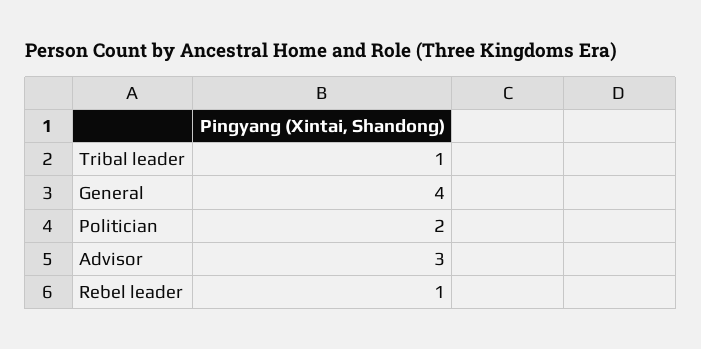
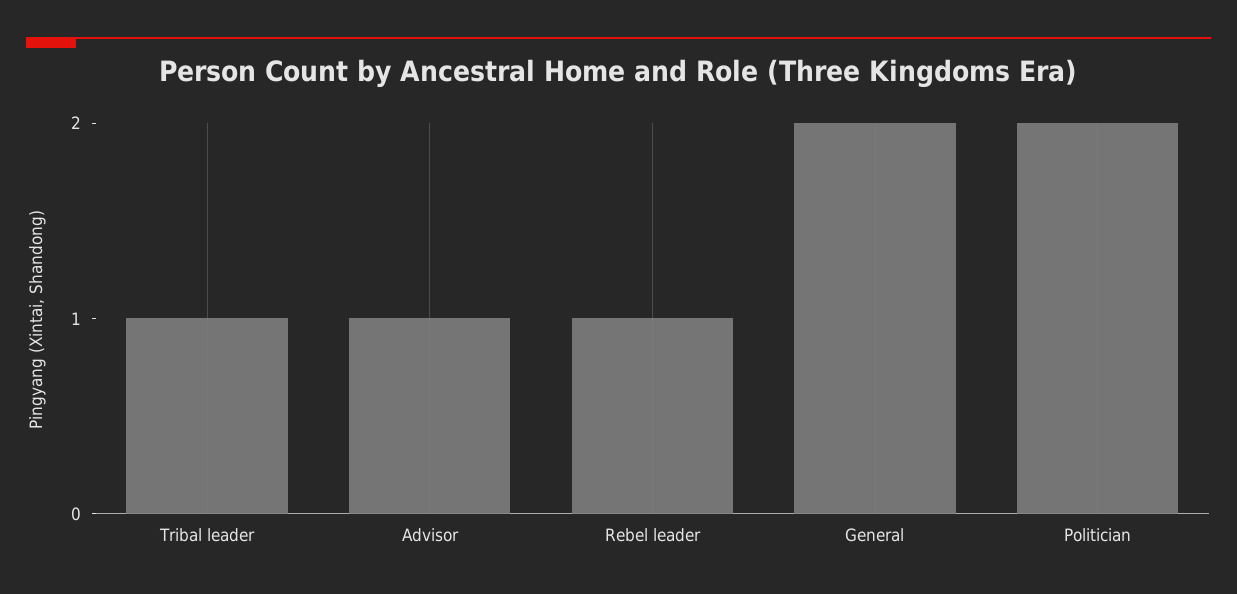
  {
    "Tribal leader": 1,
-   "General": 4,
+   "General": 2,
    "Politician": 2,
-   "Advisor": 3,
+   "Advisor": 1,
    "Rebel leader": 1
  }

